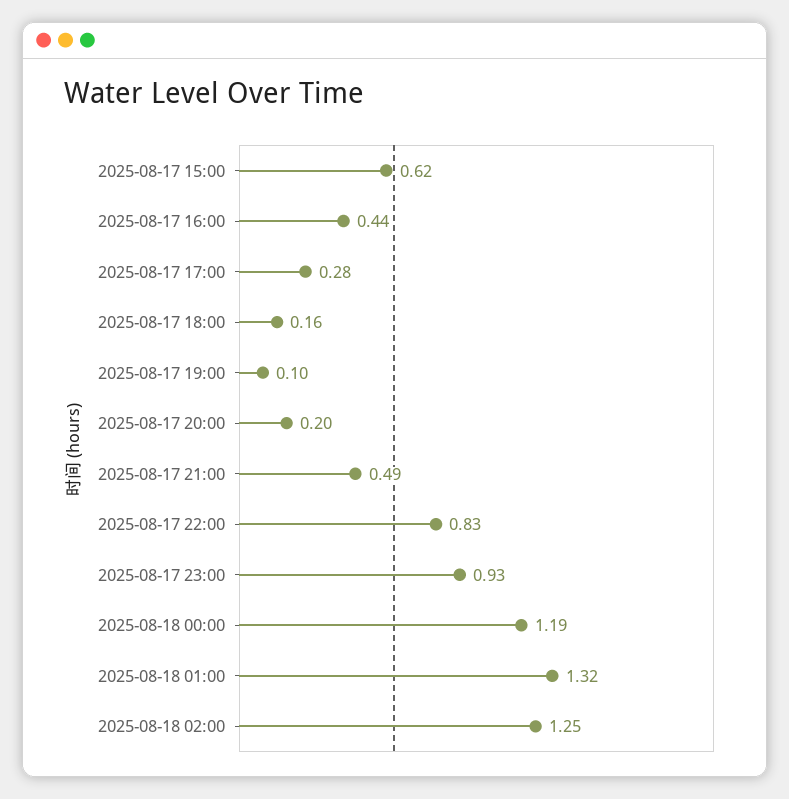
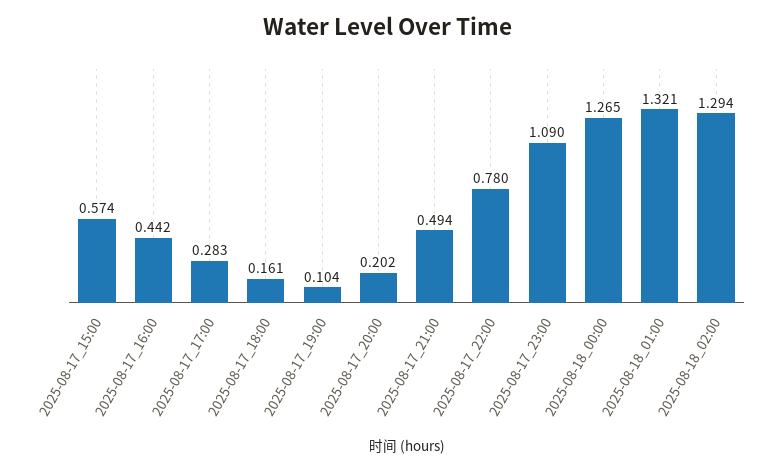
  {
-   "2025-08-17 15:00": 0.62,
+   "2025-08-17 15:00": 0.574,
    "2025-08-17 16:00": 0.442,
    "2025-08-17 17:00": 0.283,
    "2025-08-17 18:00": 0.161,
    "2025-08-17 19:00": 0.104,
    "2025-08-17 20:00": 0.202,
    "2025-08-17 21:00": 0.494,
-   "2025-08-17 22:00": 0.83,
+   "2025-08-17 22:00": 0.78,
-   "2025-08-17 23:00": 0.93,
+   "2025-08-17 23:00": 1.09,
-   "2025-08-18 00:00": 1.19,
+   "2025-08-18 00:00": 1.265,
    "2025-08-18 01:00": 1.321,
-   "2025-08-18 02:00": 1.25
+   "2025-08-18 02:00": 1.294
  }

